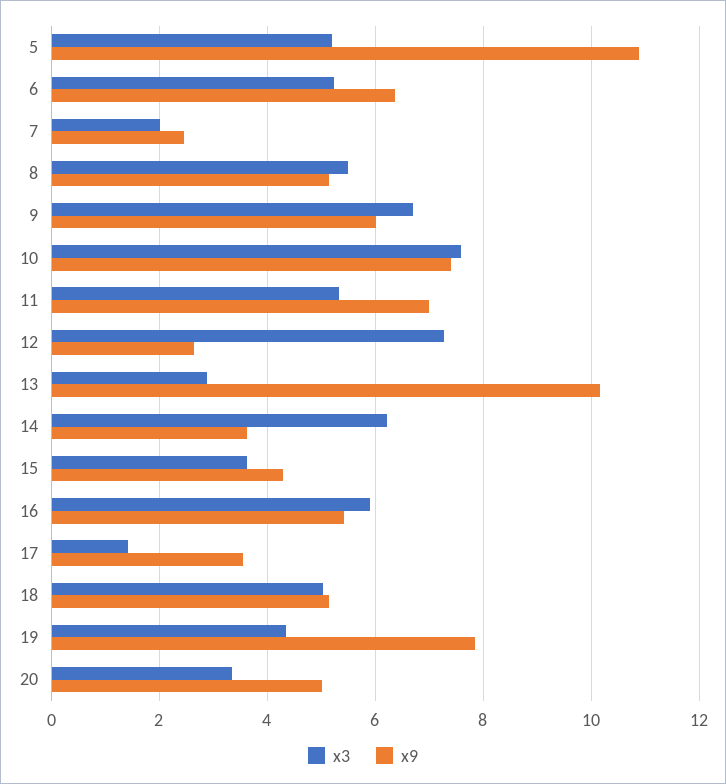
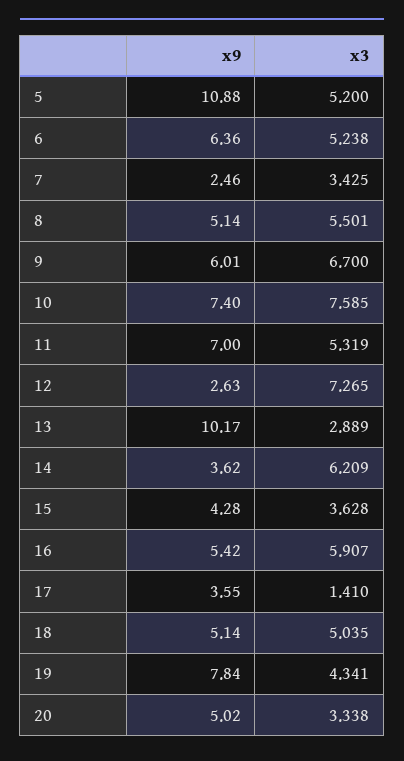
  {
    "x3": {
      "5": 5.2,
      "6": 5.238,
-     "7": 2,
+     "7": 3.425,
      "8": 5.501,
      "9": 6.7,
      "10": 7.585,
      "11": 5.319,
      "12": 7.265,
      "13": 2.889,
      "14": 6.209,
      "15": 3.628,
      "16": 5.907,
      "17": 1.41,
      "18": 5.035,
      "19": 4.341,
      "20": 3.338
    },
    "x9": {
      "5": 10.88,
      "6": 6.36,
      "7": 2.46,
      "8": 5.14,
      "9": 6.01,
      "10": 7.4,
      "11": 7,
      "12": 2.63,
      "13": 10.17,
      "14": 3.62,
      "15": 4.28,
      "16": 5.42,
      "17": 3.55,
      "18": 5.14,
      "19": 7.84,
      "20": 5.02
    }
  }

